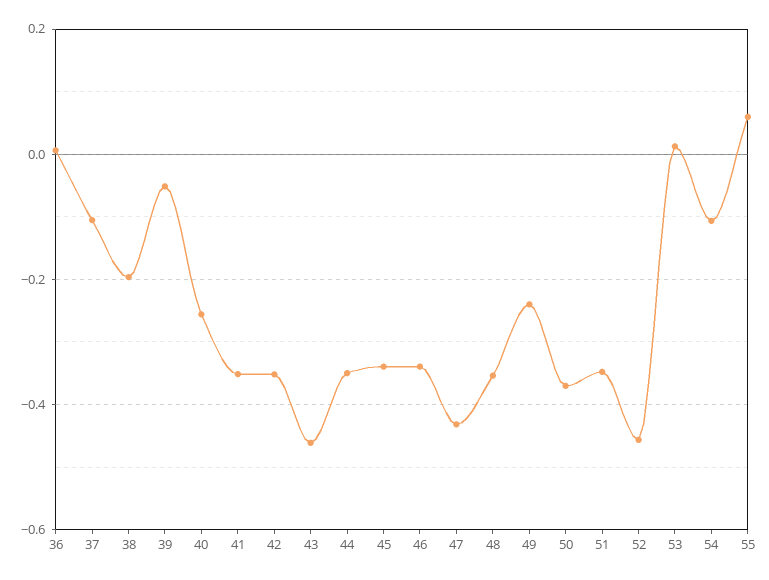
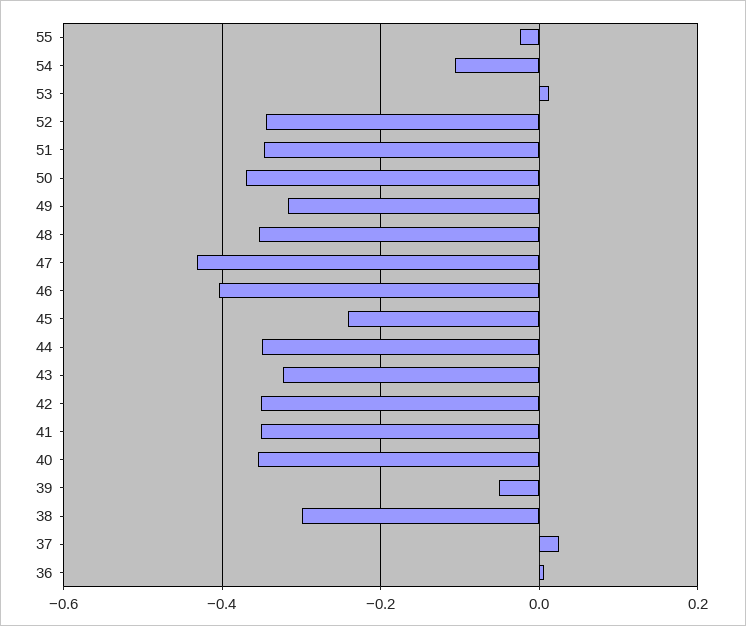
  {
    "36": 0,
-   "37": -0.1,
+   "37": 0.02,
-   "38": -0.2,
+   "38": -0.3,
    "39": -0.06,
-   "40": -0.26,
+   "40": -0.36,
    "41": -0.36,
    "42": -0.36,
-   "43": -0.46,
+   "43": -0.32,
    "44": -0.34,
-   "45": -0.34,
+   "45": -0.24,
-   "46": -0.34,
+   "46": -0.4,
    "47": -0.44,
    "48": -0.36,
-   "49": -0.24,
+   "49": -0.32,
    "50": -0.38,
    "51": -0.34,
-   "52": -0.46,
+   "52": -0.34,
    "53": 0.02,
    "54": -0.1,
-   "55": 0.06
+   "55": -0.02
  }

